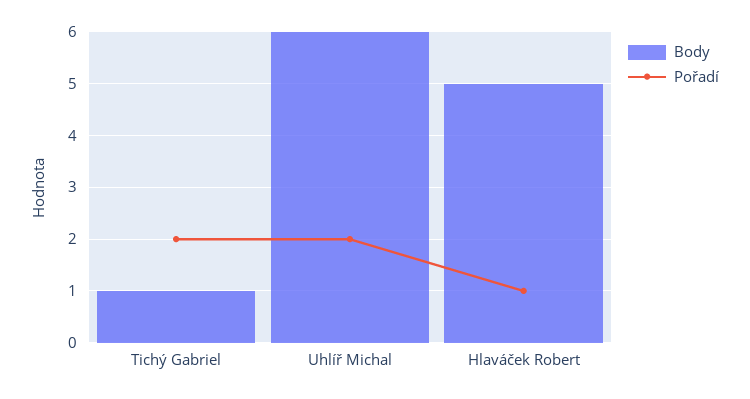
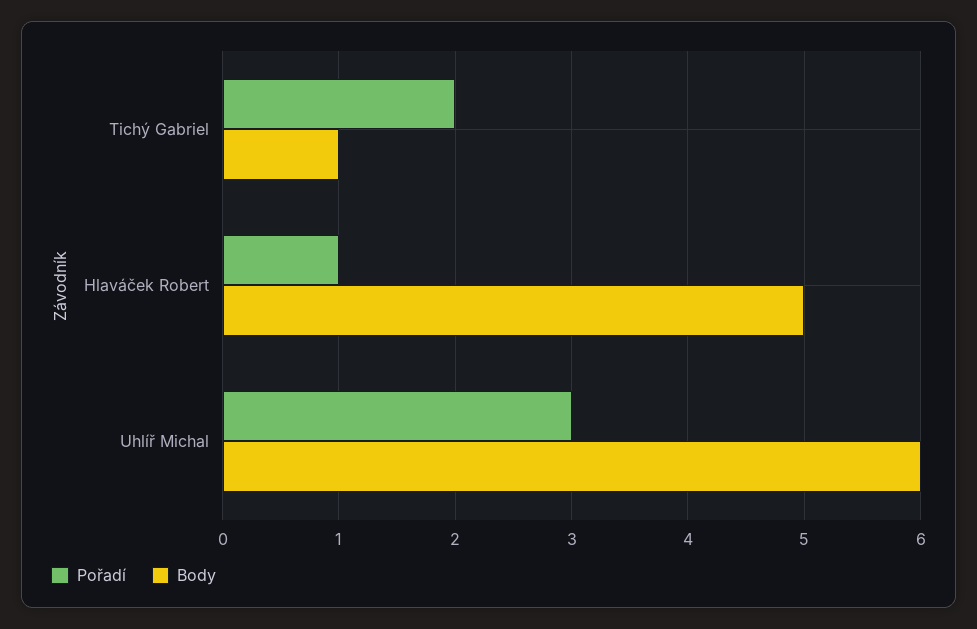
  {
    "Body": {
      "Tichý Gabriel": 1,
      "Uhlíř Michal": 6,
      "Hlaváček Robert": 5
    },
    "Pořadí": {
      "Tichý Gabriel": 2,
-     "Uhlíř Michal": 2,
+     "Uhlíř Michal": 3,
      "Hlaváček Robert": 1
    }
  }

